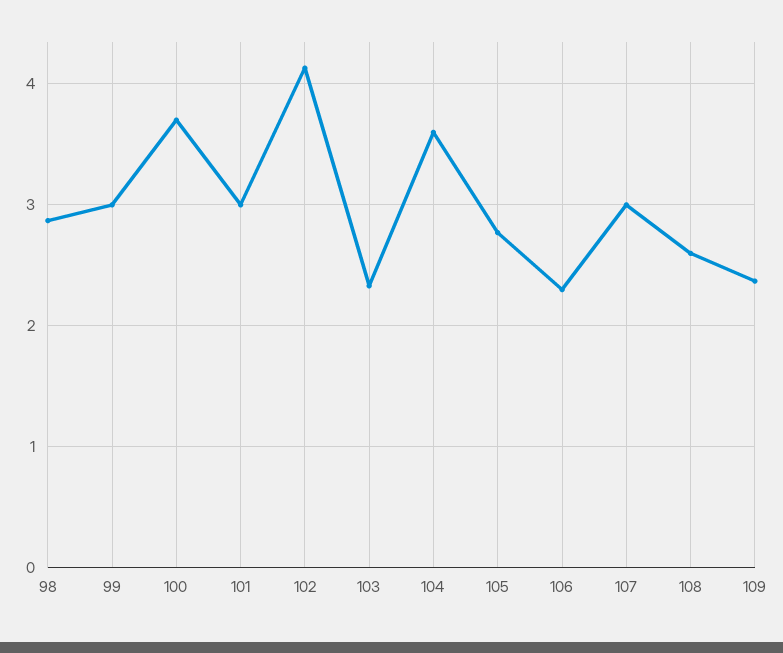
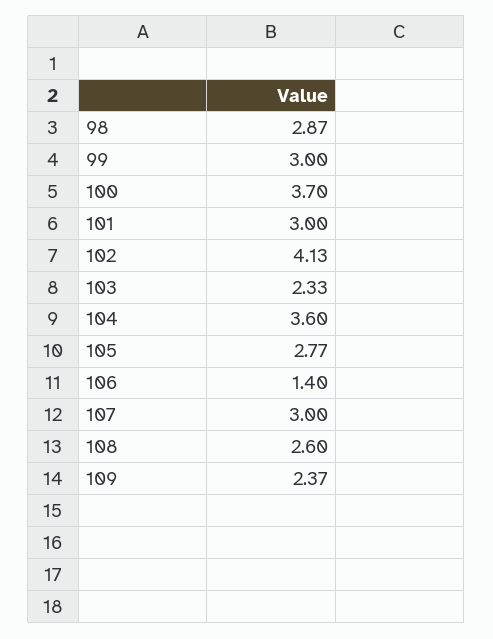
  {
    "98": 2.87,
    "99": 3,
    "100": 3.7,
    "101": 3,
    "102": 4.13,
    "103": 2.33,
    "104": 3.6,
    "105": 2.77,
-   "106": 2.3,
+   "106": 1.4,
    "107": 3,
    "108": 2.6,
    "109": 2.37
  }

